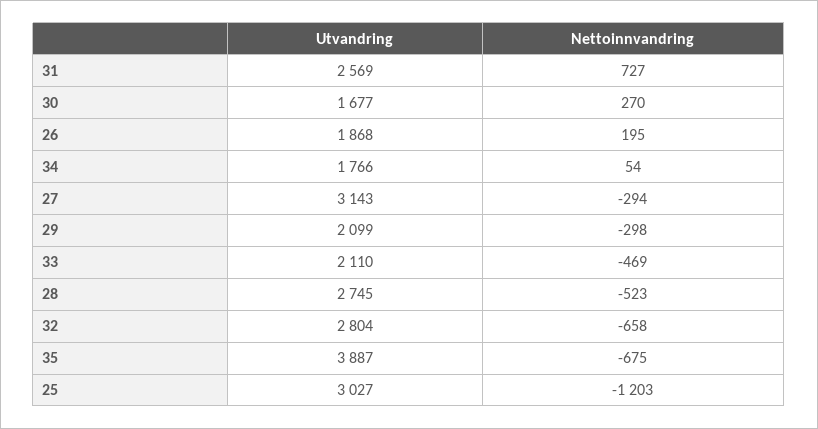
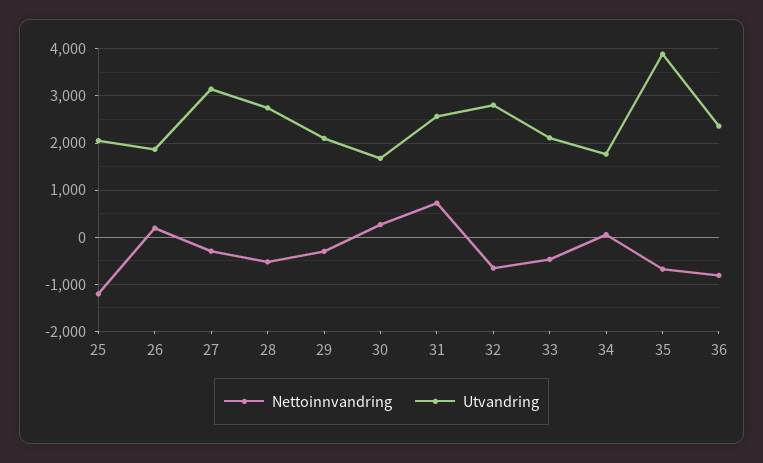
  {
    "Utvandring": {
      "31": 2569,
      "30": 1677,
      "26": 1868,
      "34": 1766,
      "27": 3143,
      "29": 2099,
      "33": 2110,
      "28": 2745,
      "32": 2804,
      "35": 3887,
-     "25": 3027
+     "25": 2000,
+     "36": 2400
    },
    "Nettoinnvandring": {
      "31": 727,
      "30": 270,
      "26": 195,
      "34": 54,
      "27": -294,
      "29": -298,
      "33": -469,
      "28": -523,
      "32": -658,
      "35": -675,
-     "25": -1203
+     "25": -1203,
+     "36": -800
    }
  }

